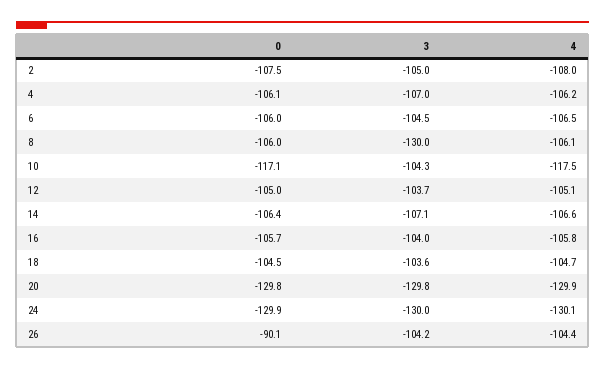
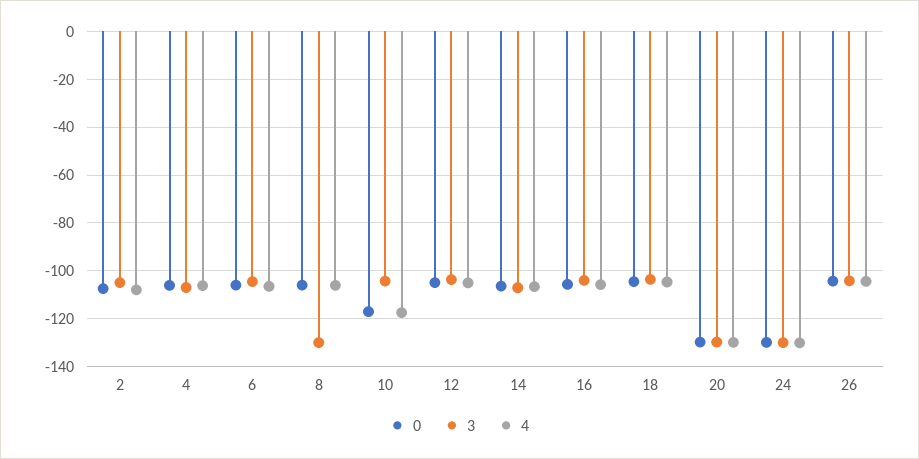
  {
    "0": {
      "2": -107.5,
      "4": -106.1,
      "6": -106,
      "8": -106,
      "10": -117.1,
      "12": -105,
      "14": -106.4,
      "16": -105.7,
      "18": -104.5,
      "20": -129.8,
      "24": -129.9,
-     "26": -90.1
+     "26": -105
    },
    "3": {
      "2": -105,
      "4": -107,
      "6": -104.5,
      "8": -130,
      "10": -104.3,
      "12": -103.7,
      "14": -107.1,
      "16": -104,
      "18": -103.6,
      "20": -129.8,
      "24": -130,
      "26": -104.2
    },
    "4": {
      "2": -108,
      "4": -106.2,
      "6": -106.5,
      "8": -106.1,
      "10": -117.5,
      "12": -105.1,
      "14": -106.6,
      "16": -105.8,
      "18": -104.7,
      "20": -129.9,
      "24": -130.1,
      "26": -104.4
    }
  }

